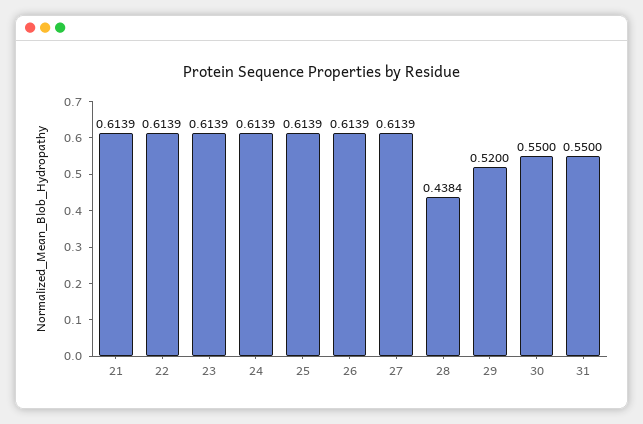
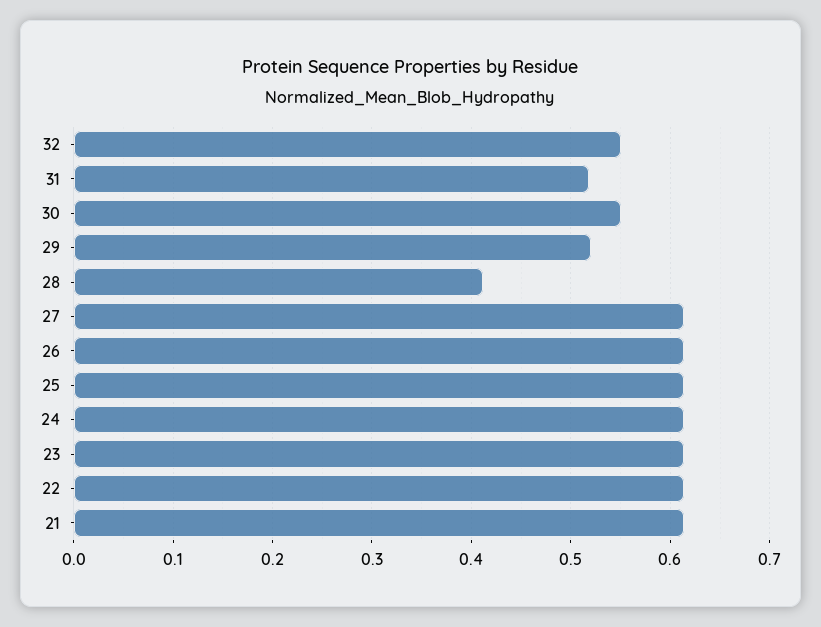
  {
    "21": 0.6139,
    "22": 0.6139,
    "23": 0.6139,
    "24": 0.6139,
    "25": 0.6139,
    "26": 0.6139,
    "27": 0.6139,
-   "28": 0.4384,
+   "28": 0.41,
    "29": 0.52,
    "30": 0.55,
-   "31": 0.55
+   "31": 0.52,
+   "32": 0.55
  }

